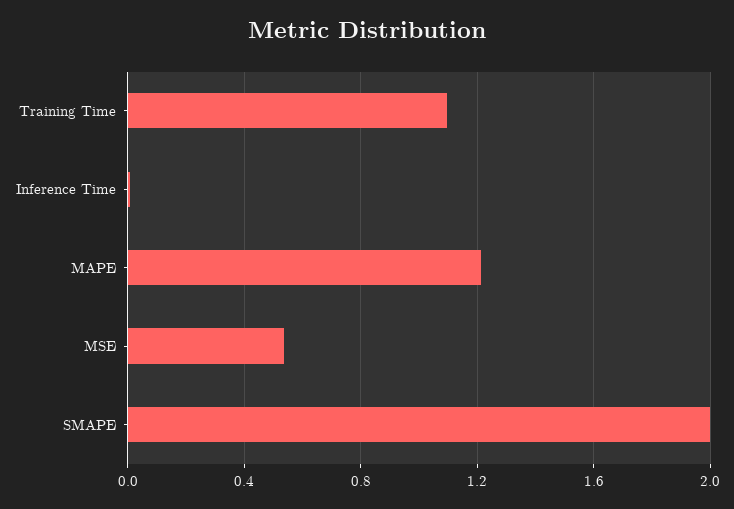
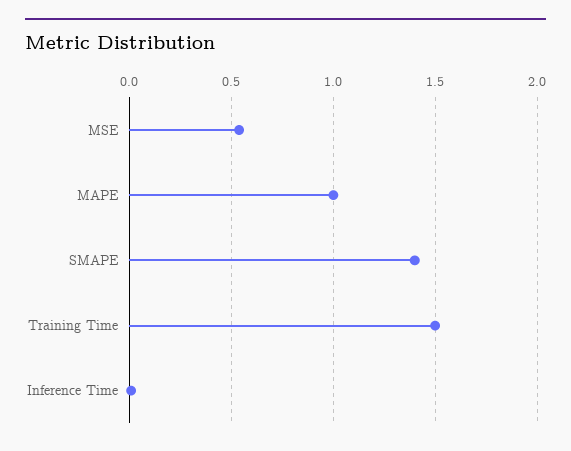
  {
-   "Training Time": 1.1,
+   "Training Time": 1.5,
    "Inference Time": 0,
-   "MAPE": 1.2,
+   "MAPE": 1,
    "MSE": 0.55,
-   "SMAPE": 2
+   "SMAPE": 1.4
  }

